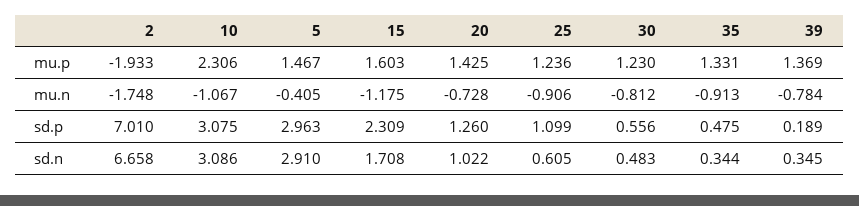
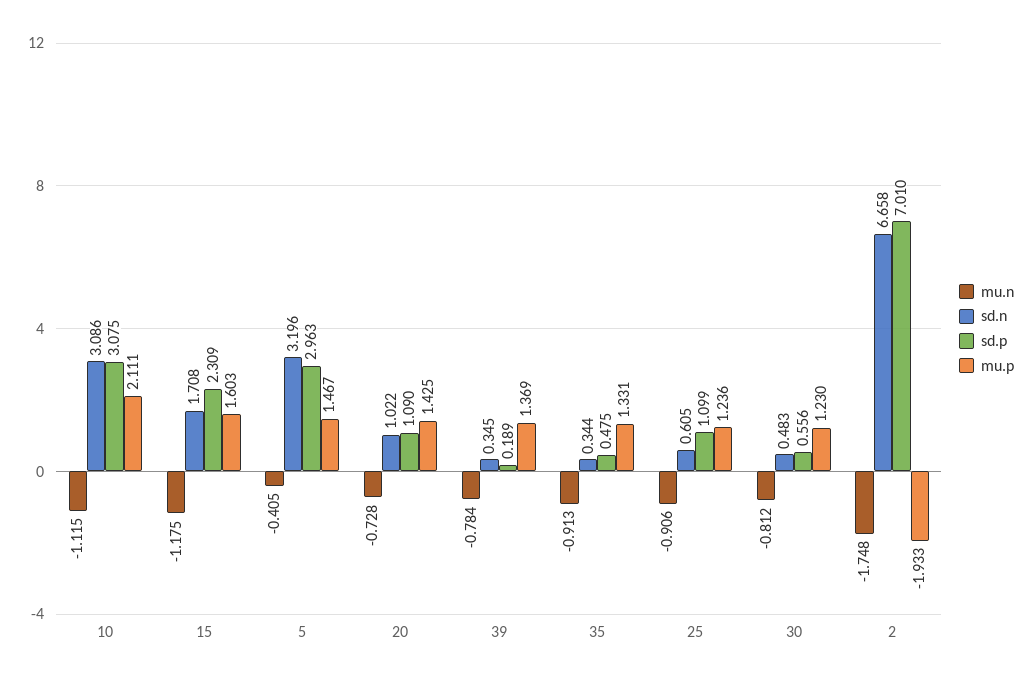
  {
    "mu.p": {
      "2": -1.933,
-     "10": 2.306,
+     "10": 2.111,
      "5": 1.467,
      "15": 1.603,
      "20": 1.425,
      "25": 1.236,
      "30": 1.23,
      "35": 1.331,
      "39": 1.369
    },
    "mu.n": {
      "2": -1.748,
-     "10": -1.067,
+     "10": -1.115,
      "5": -0.405,
      "15": -1.175,
      "20": -0.728,
      "25": -0.906,
      "30": -0.812,
      "35": -0.913,
      "39": -0.784
    },
    "sd.p": {
      "2": 7.01,
      "10": 3.075,
      "5": 2.963,
      "15": 2.309,
-     "20": 1.26,
+     "20": 1.09,
      "25": 1.099,
      "30": 0.556,
      "35": 0.475,
      "39": 0.189
    },
    "sd.n": {
      "2": 6.658,
      "10": 3.086,
-     "5": 2.91,
+     "5": 3.196,
      "15": 1.708,
      "20": 1.022,
      "25": 0.605,
      "30": 0.483,
      "35": 0.344,
      "39": 0.345
    }
  }

